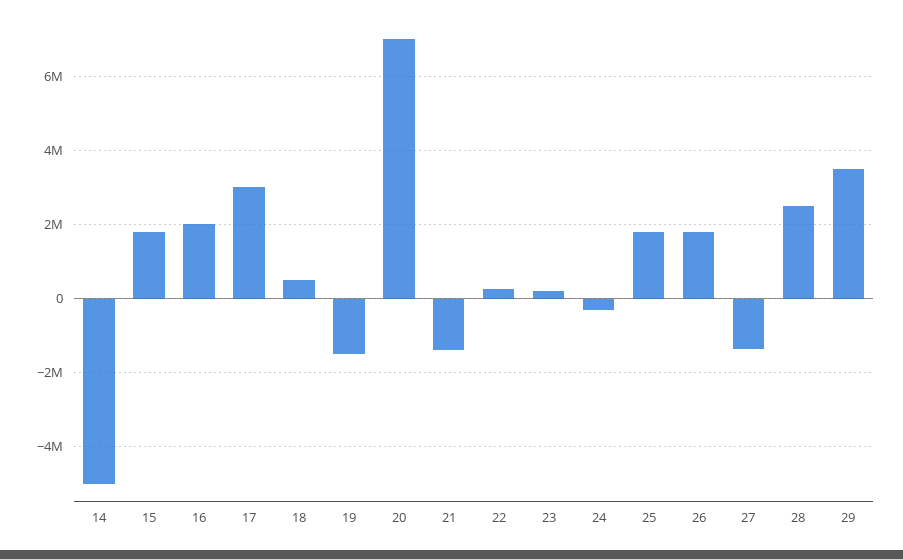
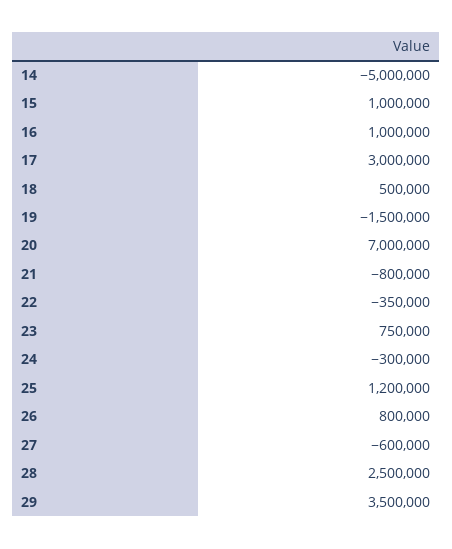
  {
    "14": -5000000,
-   "15": 1800000,
+   "15": 1000000,
-   "16": 2000000,
+   "16": 1000000,
    "17": 3000000,
    "18": 500000,
    "19": -1500000,
    "20": 7000000,
-   "21": -1400000,
+   "21": -800000,
-   "22": 200000,
+   "22": -350000,
-   "23": 200000,
+   "23": 750000,
    "24": -300000,
-   "25": 1800000,
+   "25": 1200000,
-   "26": 1800000,
+   "26": 800000,
-   "27": -1400000,
+   "27": -600000,
    "28": 2500000,
    "29": 3500000
  }

